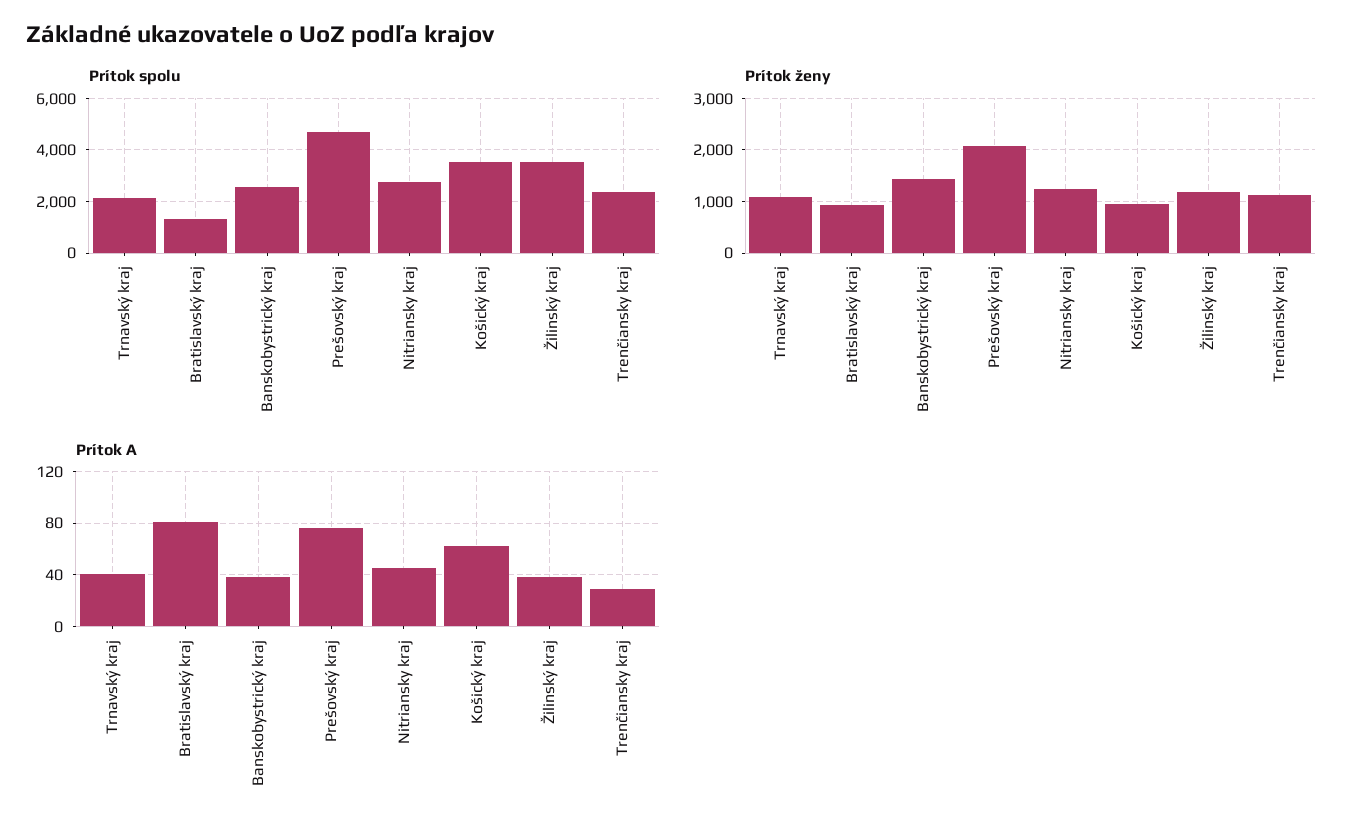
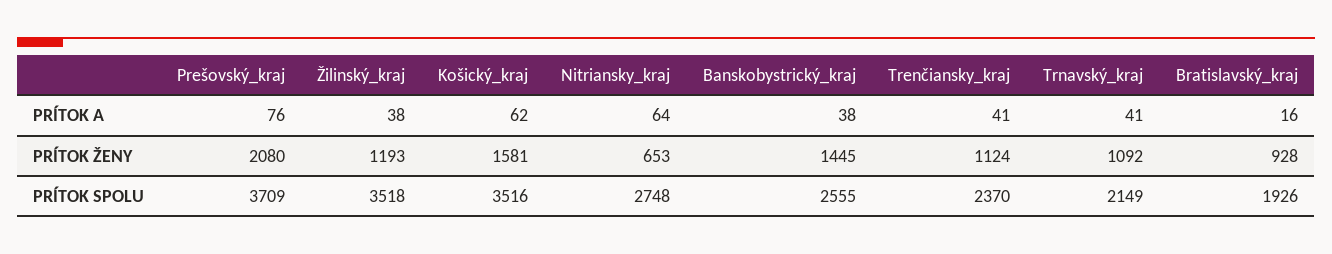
  {
    "Prítok spolu": {
      "Trnavský kraj": 2149,
-     "Bratislavský kraj": 1250,
+     "Bratislavský kraj": 1926,
      "Banskobystrický kraj": 2555,
-     "Prešovský kraj": 4750,
+     "Prešovský kraj": 3709,
      "Nitriansky kraj": 2748,
      "Košický kraj": 3516,
      "Žilinský kraj": 3518,
      "Trenčiansky kraj": 2370
    },
    "Prítok ženy": {
      "Trnavský kraj": 1092,
      "Bratislavský kraj": 928,
      "Banskobystrický kraj": 1445,
      "Prešovský kraj": 2080,
-     "Nitriansky kraj": 1200,
+     "Nitriansky kraj": 653,
-     "Košický kraj": 1000,
+     "Košický kraj": 1581,
      "Žilinský kraj": 1193,
      "Trenčiansky kraj": 1124
    },
    "Prítok A": {
      "Trnavský kraj": 41,
-     "Bratislavský kraj": 80,
+     "Bratislavský kraj": 16,
      "Banskobystrický kraj": 38,
      "Prešovský kraj": 76,
-     "Nitriansky kraj": 45,
+     "Nitriansky kraj": 64,
      "Košický kraj": 62,
      "Žilinský kraj": 38,
-     "Trenčiansky kraj": 30
+     "Trenčiansky kraj": 41
    }
  }

